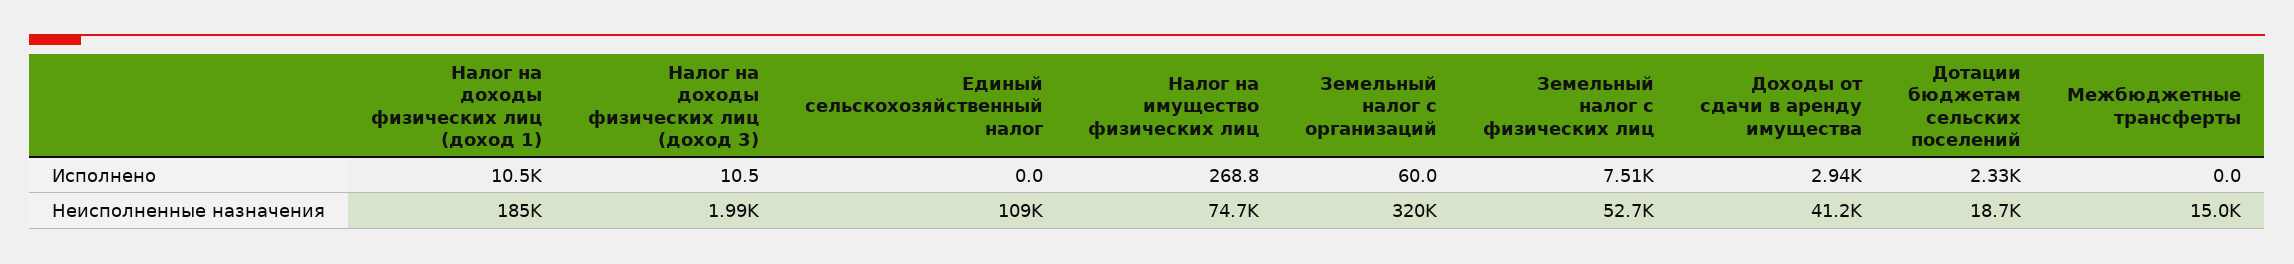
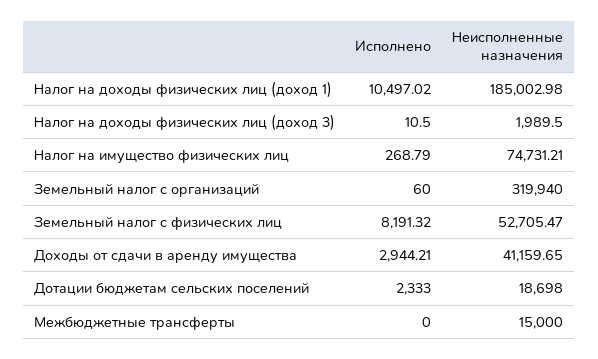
  {
    "Налог на доходы физических лиц (доход 1)": {
      "Исполнено": 10497.02,
      "Неисполненные назначения": 185002.98
    },
    "Налог на доходы физических лиц (доход 3)": {
      "Исполнено": 10.5,
      "Неисполненные назначения": 1989.5
    },
-   "Единый сельскохозяйственный налог": {
-     "Исполнено": 0,
-     "Неисполненные назначения": 109000
-   },
    "Налог на имущество физических лиц": {
      "Исполнено": 268.79,
      "Неисполненные назначения": 74731.21
    },
    "Земельный налог с организаций": {
      "Исполнено": 60,
      "Неисполненные назначения": 319940
    },
    "Земельный налог с физических лиц": {
-     "Исполнено": 7510,
+     "Исполнено": 8191.32,
      "Неисполненные назначения": 52705.47
    },
    "Доходы от сдачи в аренду имущества": {
      "Исполнено": 2944.21,
      "Неисполненные назначения": 41159.65
    },
    "Дотации бюджетам сельских поселений": {
      "Исполнено": 2333,
      "Неисполненные назначения": 18698
    },
    "Межбюджетные трансферты": {
      "Исполнено": 0,
      "Неисполненные назначения": 15000
    }
  }

